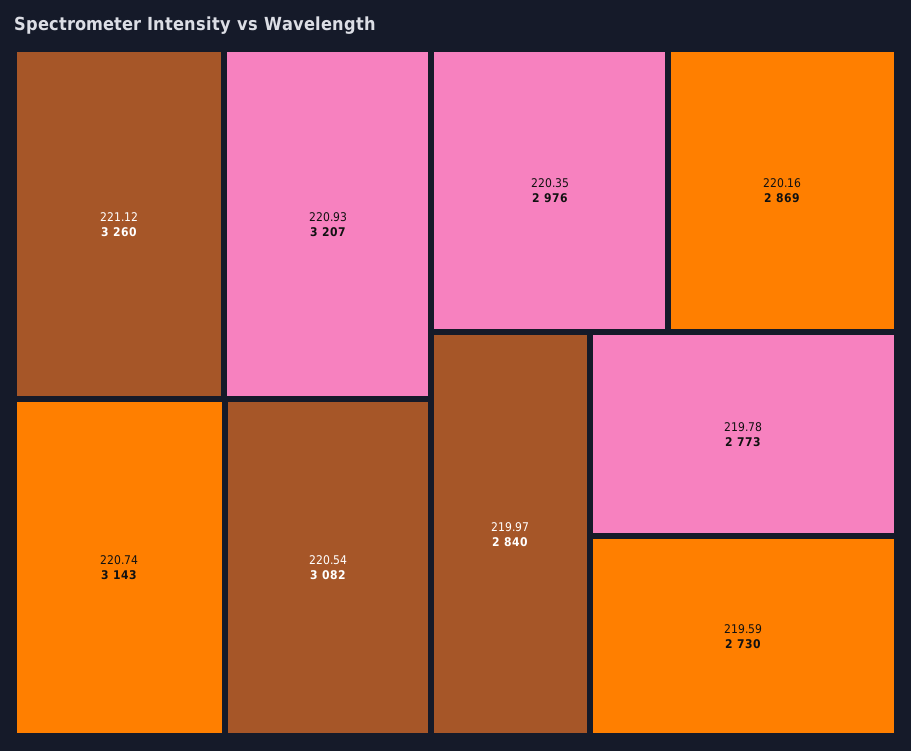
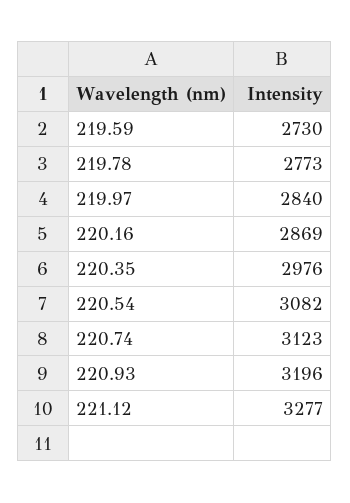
  {
-   "221.12": 3260,
+   "221.12": 3277,
-   "220.93": 3207,
+   "220.93": 3196,
-   "220.74": 3143,
+   "220.74": 3123,
    "220.54": 3082,
    "220.35": 2976,
    "220.16": 2869,
    "219.97": 2840,
    "219.78": 2773,
    "219.59": 2730
  }

